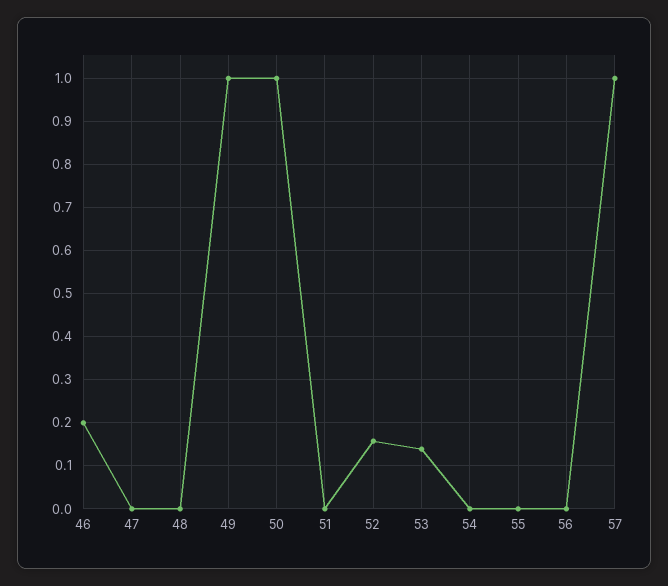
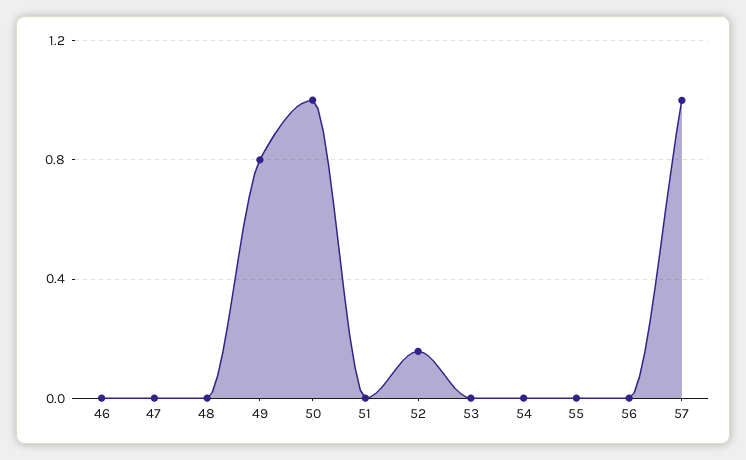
  {
-   "46": 0.2,
+   "46": 0,
    "47": 0,
    "48": 0,
-   "49": 1,
+   "49": 0.8,
    "50": 1,
    "51": 0,
    "52": 0.16,
-   "53": 0.14,
+   "53": 0,
    "54": 0,
    "55": 0,
    "56": 0,
    "57": 1
  }

